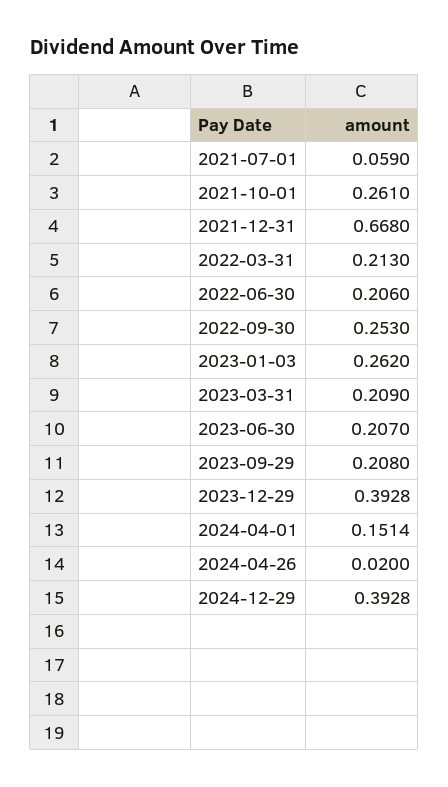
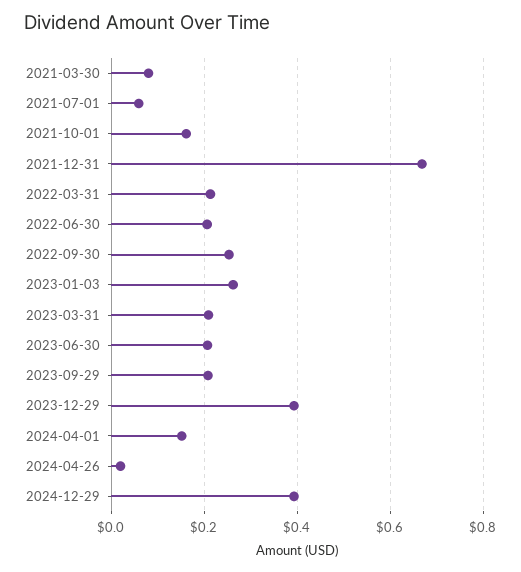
  {
    "2021-07-01": 0.059,
-   "2021-10-01": 0.261,
+   "2021-10-01": 0.16,
    "2021-12-31": 0.668,
    "2022-03-31": 0.213,
    "2022-06-30": 0.206,
    "2022-09-30": 0.253,
    "2023-01-03": 0.262,
    "2023-03-31": 0.209,
    "2023-06-30": 0.207,
    "2023-09-29": 0.208,
    "2023-12-29": 0.3928,
    "2024-04-01": 0.1514,
    "2024-04-26": 0.02,
-   "2024-12-29": 0.3928
+   "2024-12-29": 0.3928,
+   "2021-03-30": 0.08
  }

